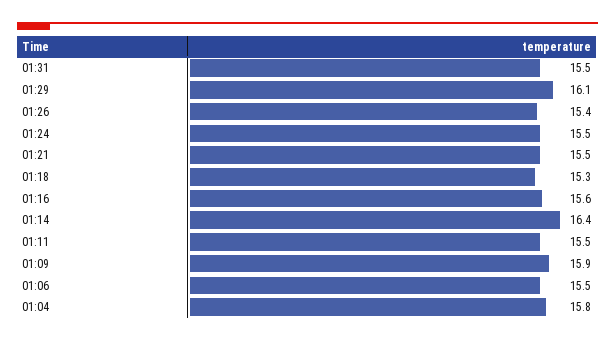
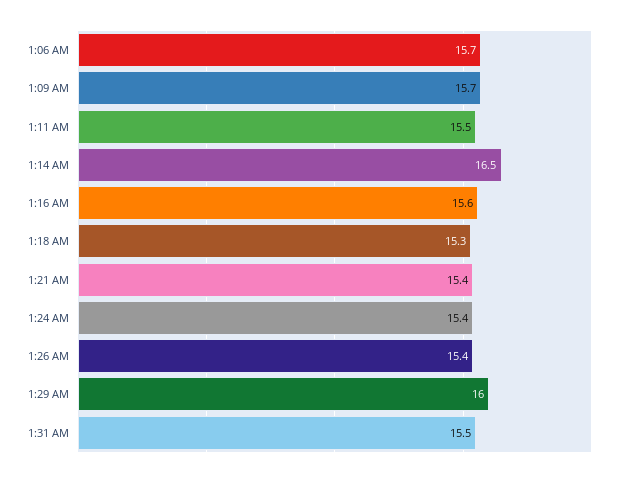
  {
    "01:31": 15.5,
-   "01:29": 16.1,
+   "01:29": 16,
    "01:26": 15.4,
-   "01:24": 15.5,
+   "01:24": 15.4,
-   "01:21": 15.5,
+   "01:21": 15.4,
    "01:18": 15.3,
    "01:16": 15.6,
-   "01:14": 16.4,
+   "01:14": 16.5,
    "01:11": 15.5,
-   "01:09": 15.9,
+   "01:09": 15.7,
-   "01:06": 15.5,
+   "01:06": 15.7
-   "01:04": 15.8
  }

